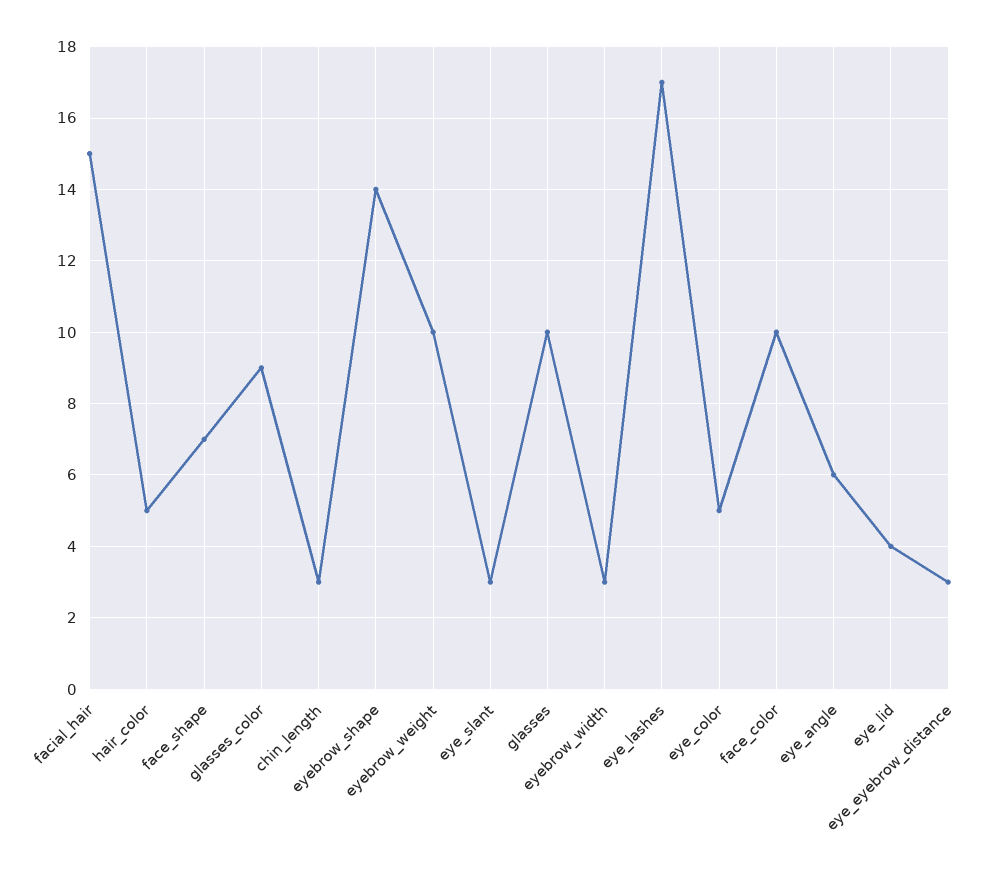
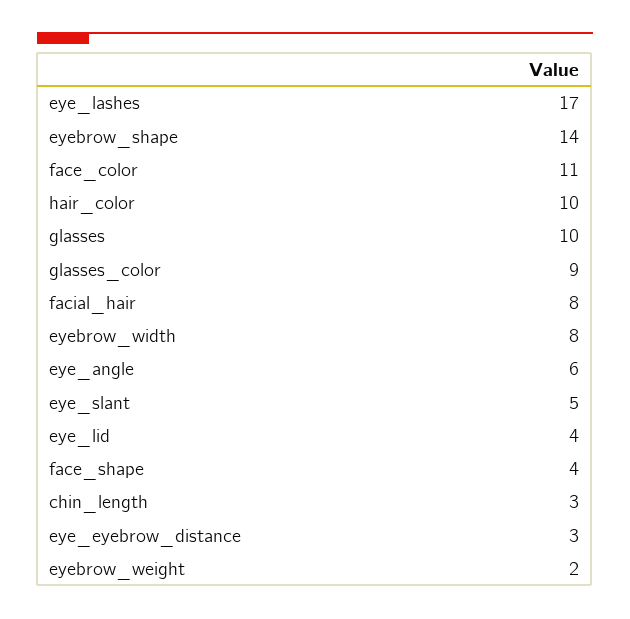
  {
-   "facial_hair": 15,
+   "facial_hair": 8,
-   "hair_color": 5,
+   "hair_color": 10,
-   "face_shape": 7,
+   "face_shape": 4,
    "glasses_color": 9,
    "chin_length": 3,
    "eyebrow_shape": 14,
-   "eyebrow_weight": 10,
+   "eyebrow_weight": 2,
-   "eye_slant": 3,
+   "eye_slant": 5,
    "glasses": 10,
-   "eyebrow_width": 3,
+   "eyebrow_width": 8,
    "eye_lashes": 17,
-   "eye_color": 5,
-   "face_color": 10,
+   "face_color": 11,
    "eye_angle": 6,
    "eye_lid": 4,
    "eye_eyebrow_distance": 3
  }

